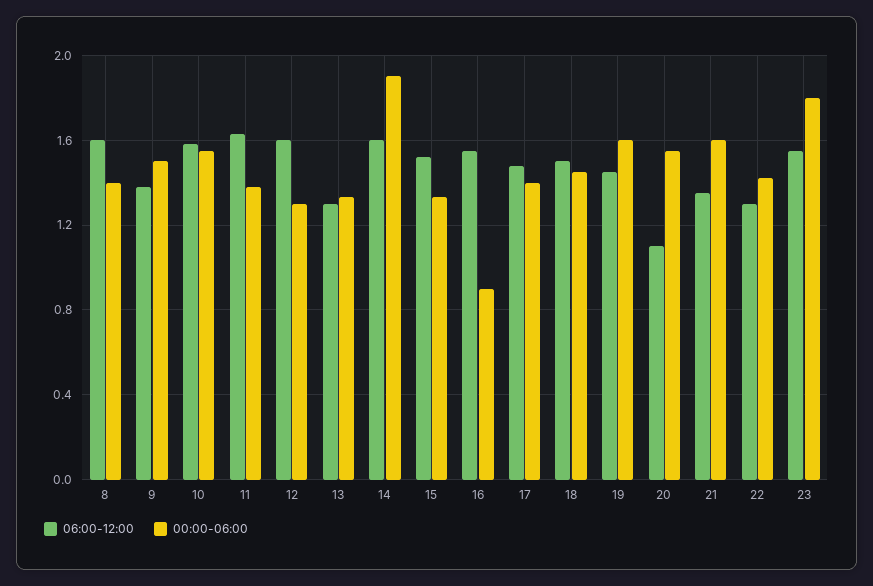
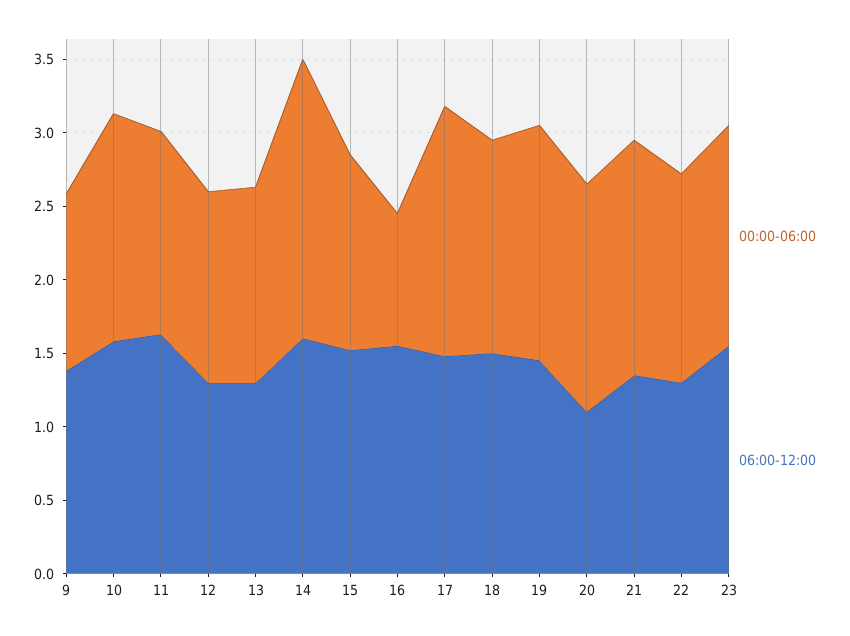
  {
    "06:00-12:00": {
-     "8": 1.6,
      "9": 1.4,
      "10": 1.6,
      "11": 1.65,
-     "12": 1.6,
+     "12": 1.3,
      "13": 1.3,
      "14": 1.6,
      "15": 1.5,
      "16": 1.55,
      "17": 1.5,
      "18": 1.5,
      "19": 1.45,
      "20": 1.1,
      "21": 1.35,
      "22": 1.3,
      "23": 1.55
    },
    "00:00-06:00": {
-     "8": 1.4,
-     "9": 1.5,
+     "9": 1.2,
      "10": 1.55,
      "11": 1.4,
      "12": 1.3,
      "13": 1.35,
      "14": 1.9,
      "15": 1.35,
      "16": 0.9,
-     "17": 1.4,
+     "17": 1.7,
      "18": 1.45,
      "19": 1.6,
      "20": 1.55,
      "21": 1.6,
      "22": 1.4,
-     "23": 1.8
+     "23": 1.5
    }
  }

